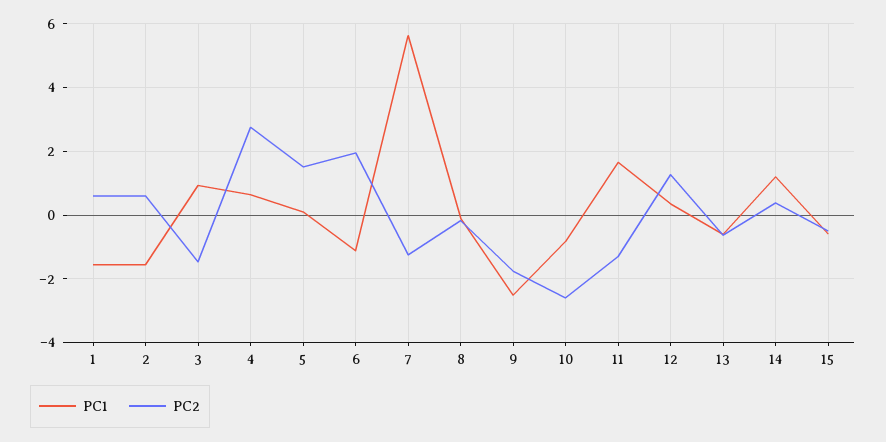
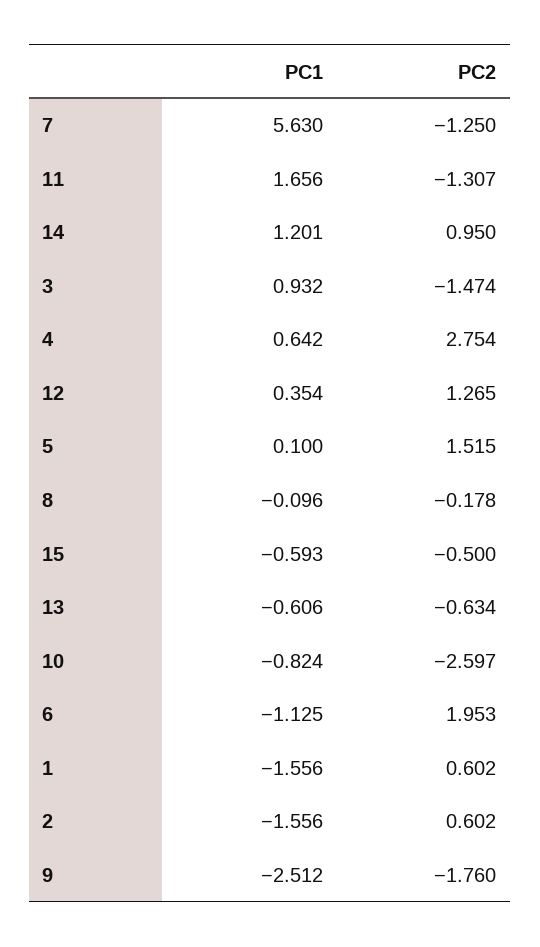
  {
    "PC1": {
      "1": -1.556,
      "2": -1.556,
      "3": 0.932,
      "4": 0.642,
      "5": 0.1,
      "6": -1.125,
      "7": 5.63,
      "8": -0.096,
      "9": -2.512,
      "10": -0.824,
      "11": 1.656,
      "12": 0.354,
      "13": -0.606,
      "14": 1.201,
      "15": -0.593
    },
    "PC2": {
      "1": 0.602,
      "2": 0.602,
      "3": -1.474,
      "4": 2.754,
      "5": 1.515,
      "6": 1.953,
      "7": -1.25,
      "8": -0.178,
      "9": -1.76,
      "10": -2.597,
      "11": -1.307,
      "12": 1.265,
      "13": -0.634,
-     "14": 0.4,
+     "14": 0.95,
      "15": -0.5
    }
  }

